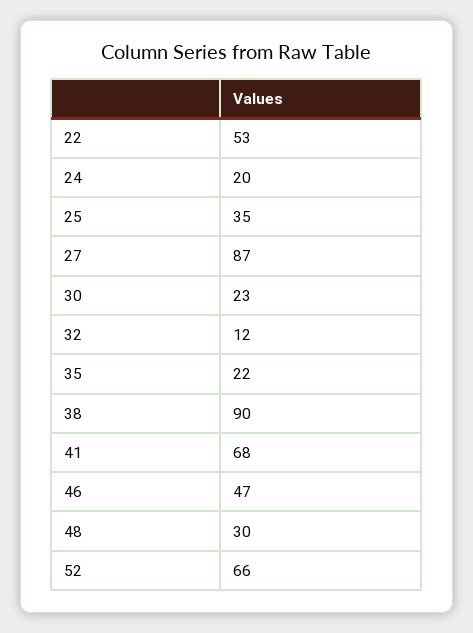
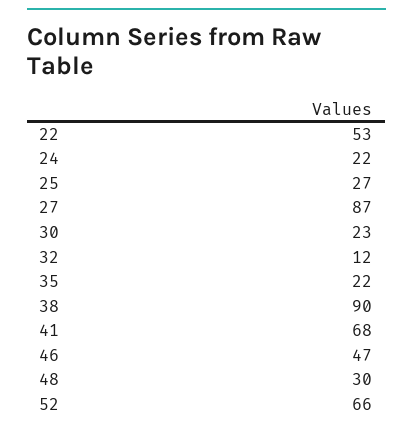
  {
    "22": 53,
-   "24": 20,
+   "24": 22,
-   "25": 35,
+   "25": 27,
    "27": 87,
    "30": 23,
    "32": 12,
    "35": 22,
    "38": 90,
    "41": 68,
    "46": 47,
    "48": 30,
    "52": 66
  }

